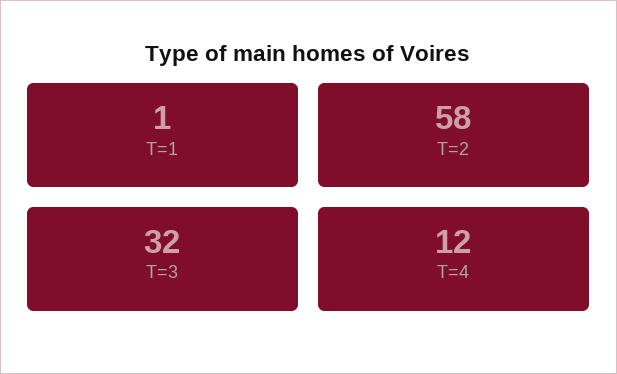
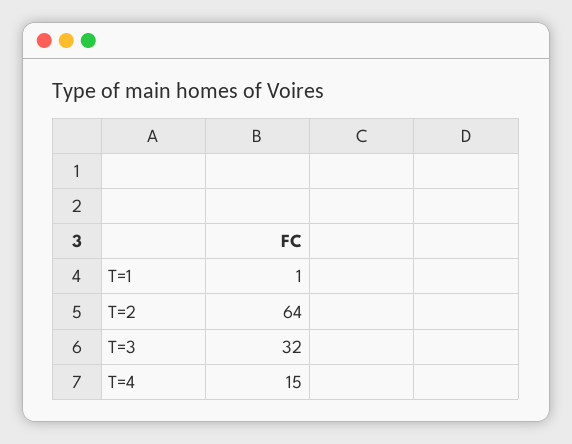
  {
    "T=1": 1,
-   "T=2": 58,
+   "T=2": 64,
    "T=3": 32,
-   "T=4": 12
+   "T=4": 15
  }

